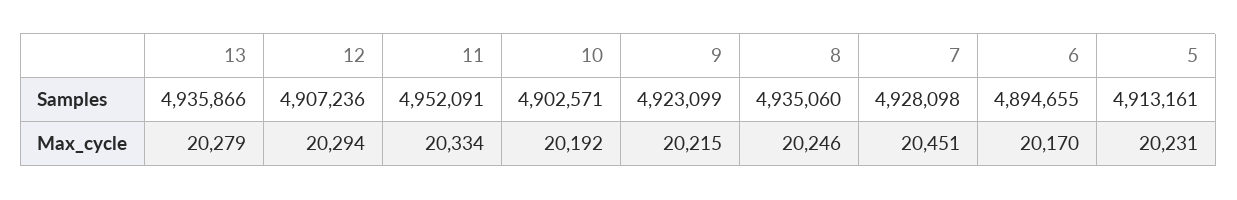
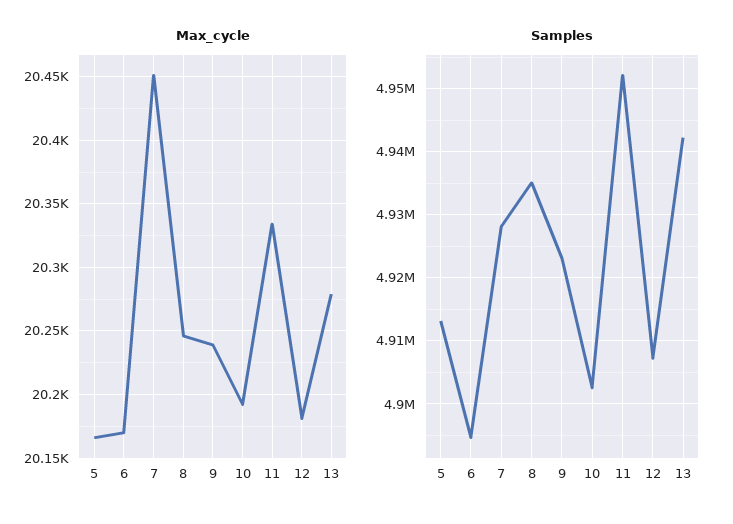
  {
    "Samples": {
-     "13": 4935866,
+     "13": 4942000,
      "12": 4907236,
      "11": 4952091,
      "10": 4902571,
      "9": 4923099,
      "8": 4935060,
      "7": 4928098,
      "6": 4894655,
      "5": 4913161
    },
    "Max_cycle": {
      "13": 20279,
-     "12": 20294,
+     "12": 20180,
      "11": 20334,
      "10": 20192,
-     "9": 20215,
+     "9": 20240,
      "8": 20246,
      "7": 20451,
      "6": 20170,
-     "5": 20231
+     "5": 20165
    }
  }

